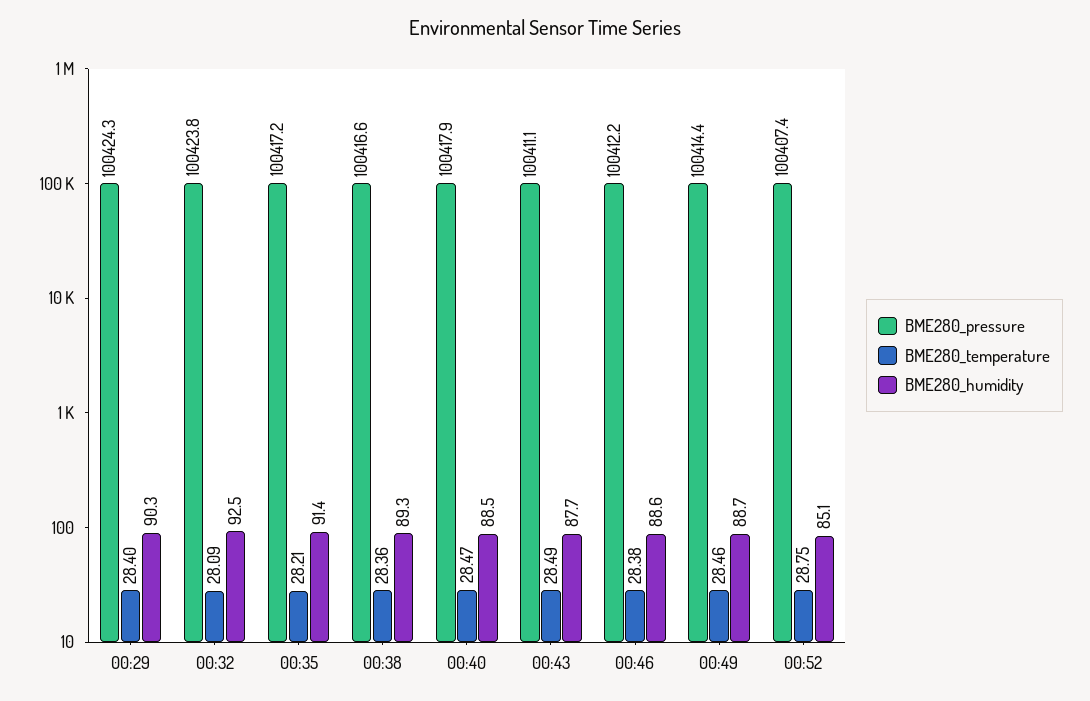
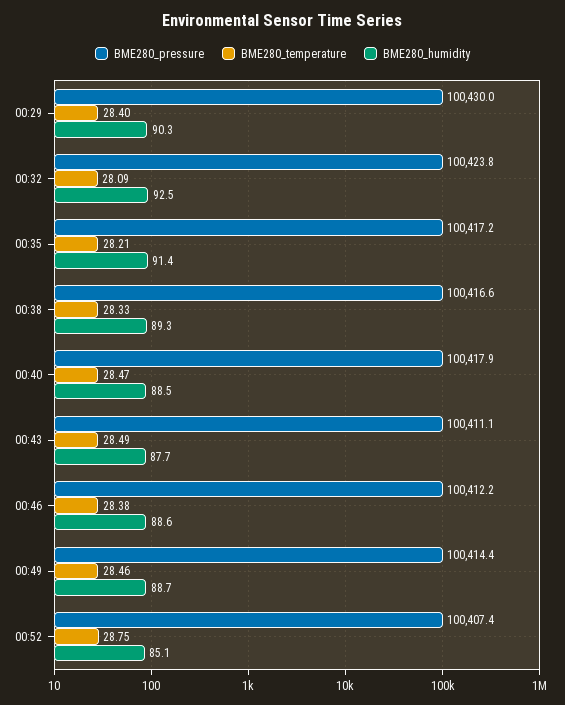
  {
    "BME280_pressure": {
-     "00:29": 100424.3,
+     "00:29": 100430,
      "00:32": 100423.8,
      "00:35": 100417.2,
      "00:38": 100416.6,
      "00:40": 100417.9,
      "00:43": 100411.1,
      "00:46": 100412.2,
      "00:49": 100414.4,
      "00:52": 100407.4
    },
    "BME280_temperature": {
      "00:29": 28.4,
      "00:32": 28.09,
      "00:35": 28.21,
-     "00:38": 28.36,
+     "00:38": 28.33,
      "00:40": 28.47,
      "00:43": 28.49,
      "00:46": 28.38,
      "00:49": 28.46,
      "00:52": 28.75
    },
    "BME280_humidity": {
      "00:29": 90.3,
      "00:32": 92.5,
      "00:35": 91.4,
      "00:38": 89.3,
      "00:40": 88.5,
      "00:43": 87.7,
      "00:46": 88.6,
      "00:49": 88.7,
      "00:52": 85.1
    }
  }

